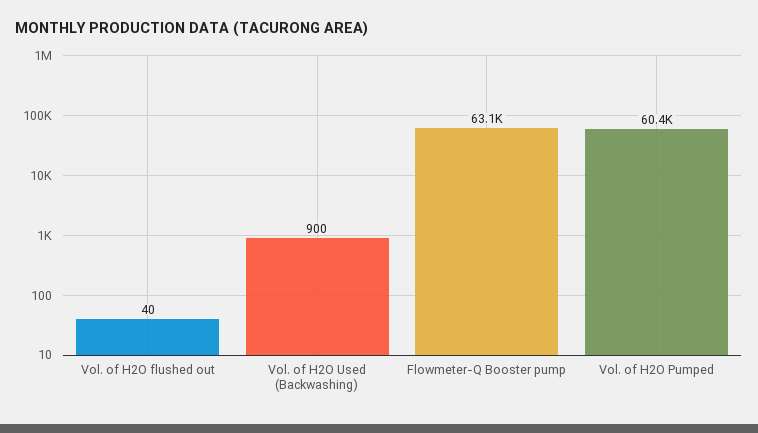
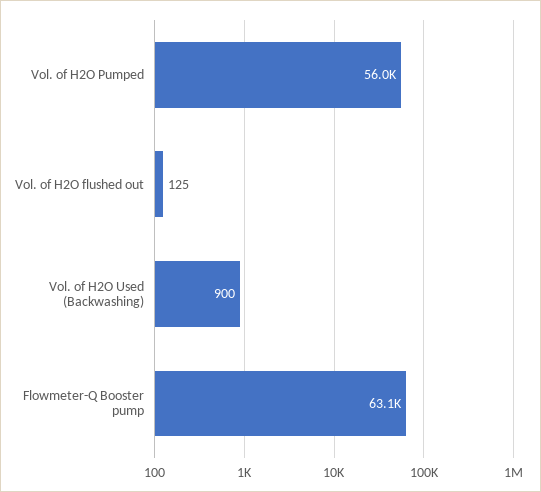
  {
-   "Vol. of H2O flushed out": 40,
+   "Vol. of H2O flushed out": 125,
    "Vol. of H2O Used (Backwashing)": 900,
    "Flowmeter-Q Booster pump": 63100,
-   "Vol. of H2O Pumped": 60400
+   "Vol. of H2O Pumped": 56000
  }

